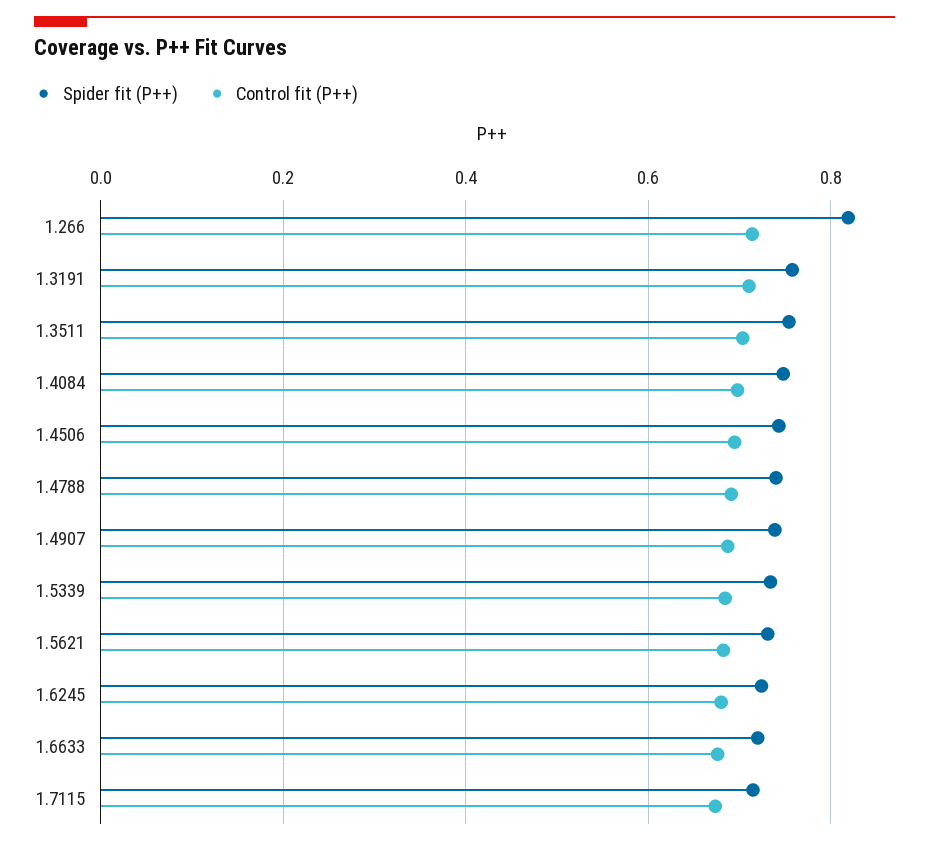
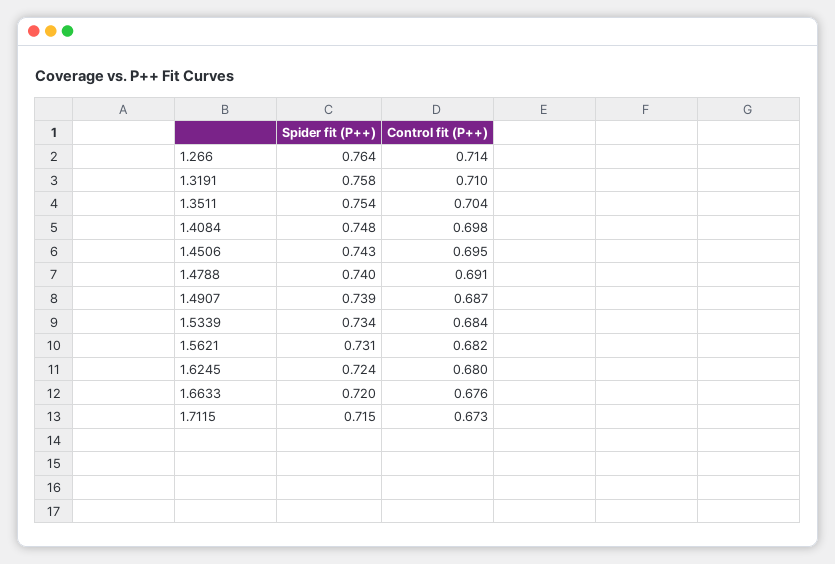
  {
    "Spider fit (P++)": {
-     "1.266": 0.82,
+     "1.266": 0.764,
      "1.3191": 0.758,
      "1.3511": 0.754,
      "1.4084": 0.748,
      "1.4506": 0.743,
      "1.4788": 0.74,
      "1.4907": 0.739,
      "1.5339": 0.734,
      "1.5621": 0.731,
      "1.6245": 0.724,
      "1.6633": 0.72,
      "1.7115": 0.715
    },
    "Control fit (P++)": {
      "1.266": 0.714,
      "1.3191": 0.71,
      "1.3511": 0.704,
      "1.4084": 0.698,
      "1.4506": 0.695,
      "1.4788": 0.691,
      "1.4907": 0.687,
      "1.5339": 0.684,
      "1.5621": 0.682,
      "1.6245": 0.68,
      "1.6633": 0.676,
      "1.7115": 0.673
    }
  }

